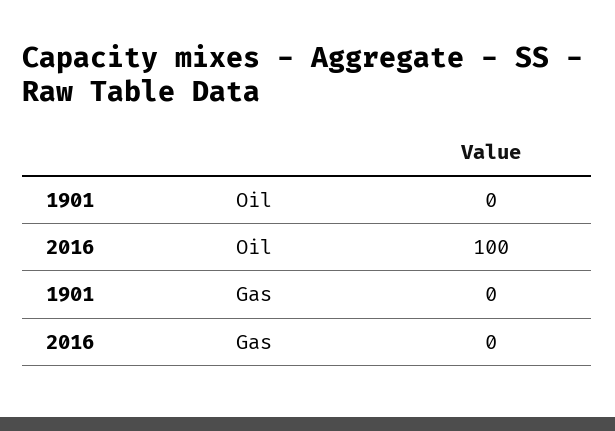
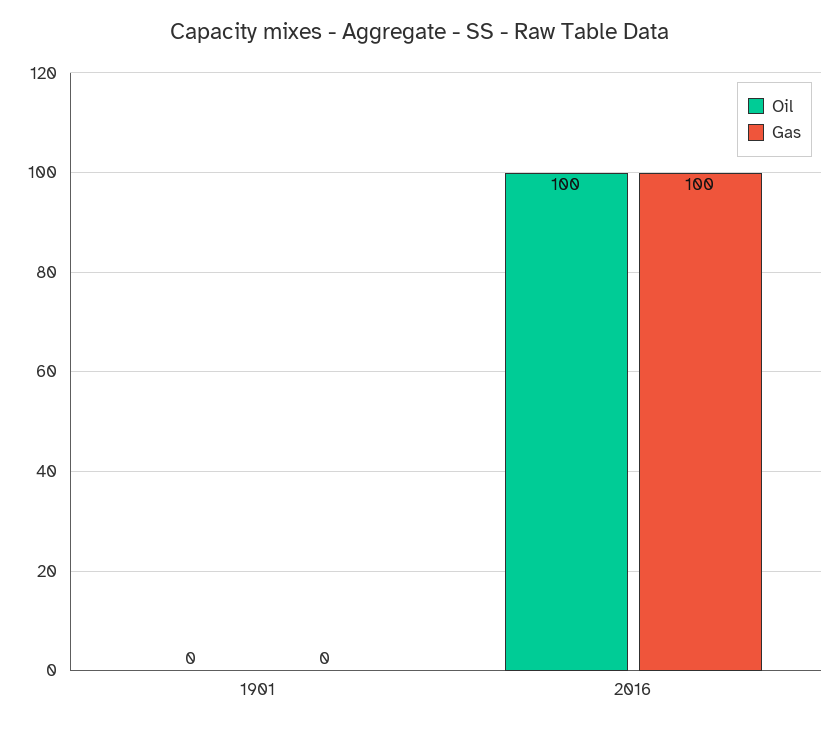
  {
    "Oil": {
      "1901": 0,
      "2016": 100
    },
    "Gas": {
      "1901": 0,
-     "2016": 0
+     "2016": 100
    }
  }

